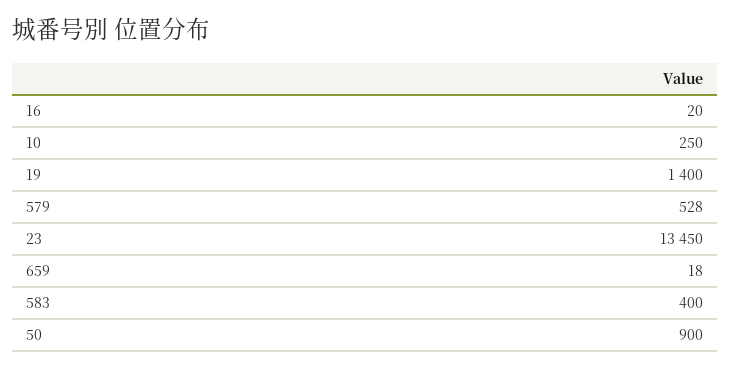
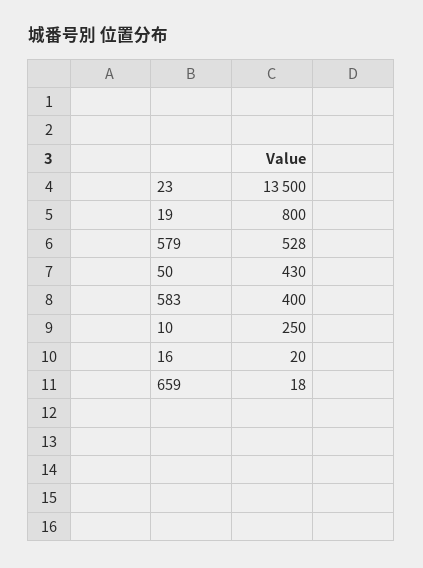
  {
    "16": 20,
    "10": 250,
-   "19": 1400,
+   "19": 800,
    "579": 528,
-   "23": 13450,
+   "23": 13500,
    "659": 18,
    "583": 400,
-   "50": 900
+   "50": 430
  }

